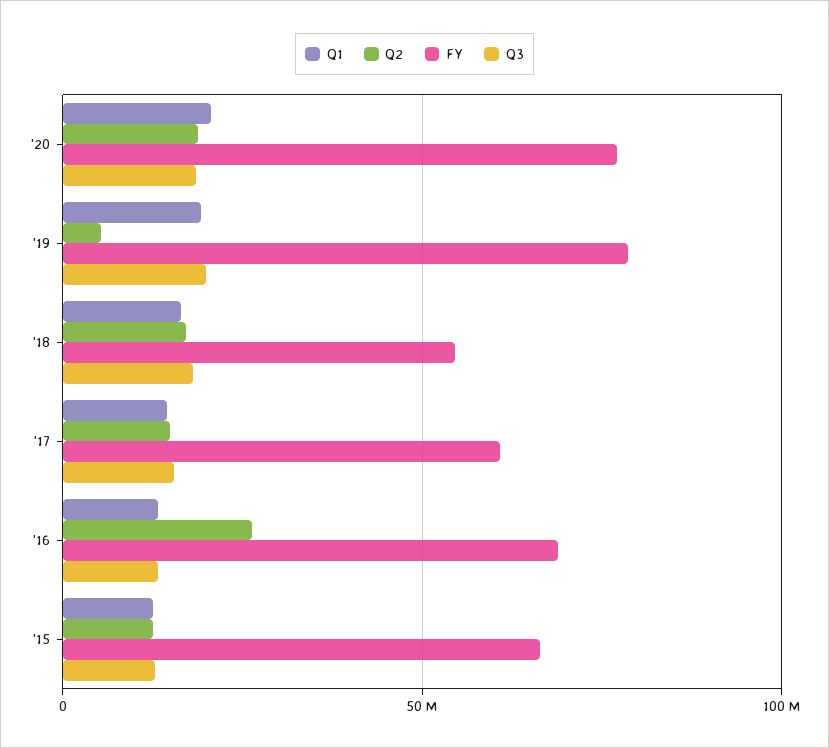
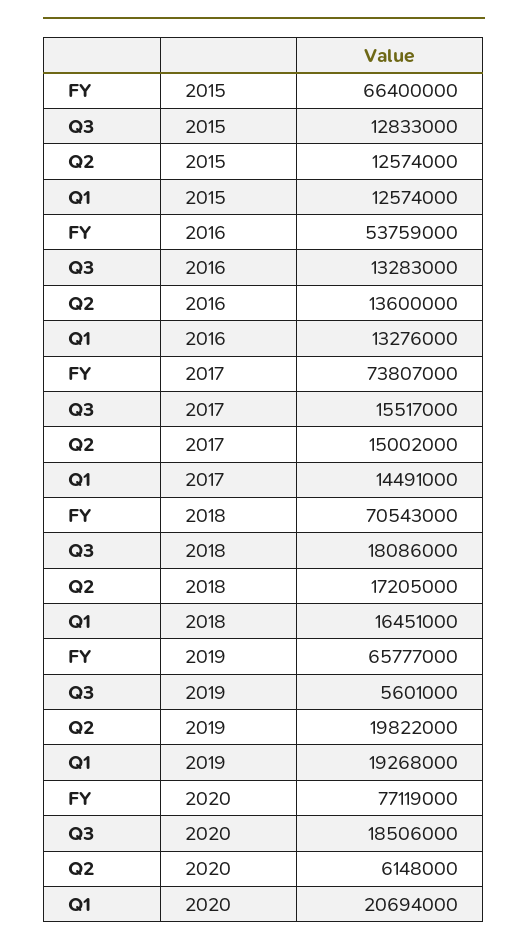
  {
    "Q1": {
      "'20": 20694000,
      "'19": 19268000,
      "'18": 16451000,
      "'17": 14491000,
      "'16": 13276000,
      "'15": 12574000
    },
    "Q2": {
-     "'20": 20000000,
+     "'20": 6148000,
-     "'19": 5000000,
+     "'19": 19822000,
      "'18": 17205000,
      "'17": 15002000,
-     "'16": 25000000,
+     "'16": 13600000,
      "'15": 12574000
    },
    "FY": {
      "'20": 77119000,
-     "'19": 80000000,
+     "'19": 65777000,
-     "'18": 55000000,
+     "'18": 70543000,
-     "'17": 60000000,
+     "'17": 73807000,
-     "'16": 70000000,
+     "'16": 53759000,
      "'15": 66400000
    },
    "Q3": {
      "'20": 18506000,
-     "'19": 20000000,
+     "'19": 5601000,
      "'18": 18086000,
      "'17": 15517000,
      "'16": 13283000,
      "'15": 12833000
    }
  }

